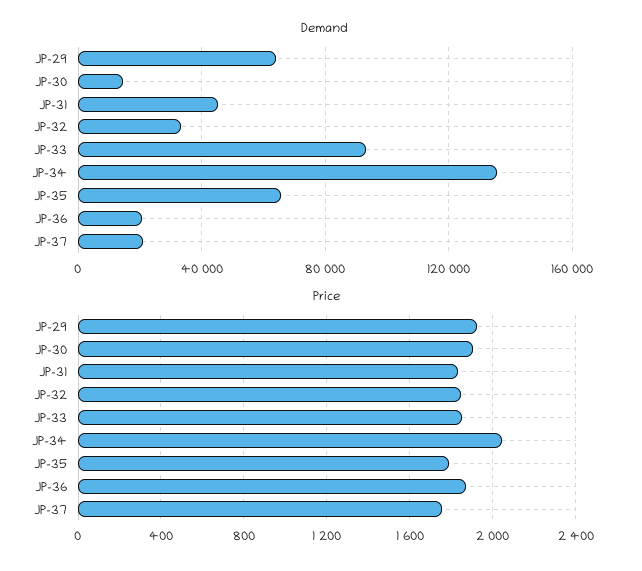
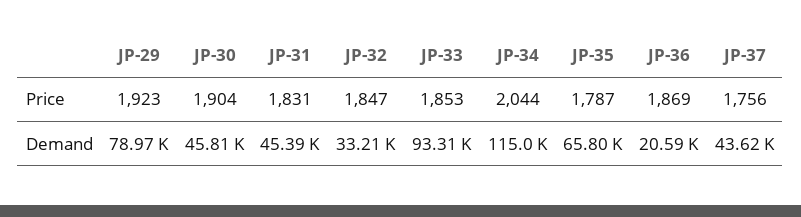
  {
    "Demand": {
-     "JP-29": 65000,
+     "JP-29": 78970,
-     "JP-30": 15000,
+     "JP-30": 45810,
      "JP-31": 45390,
      "JP-32": 33210,
      "JP-33": 93310,
-     "JP-34": 135000,
+     "JP-34": 115000,
      "JP-35": 65800,
      "JP-36": 20590,
-     "JP-37": 20000
+     "JP-37": 43620
    },
    "Price": {
      "JP-29": 1923,
      "JP-30": 1904,
      "JP-31": 1831,
      "JP-32": 1847,
      "JP-33": 1853,
      "JP-34": 2044,
      "JP-35": 1787,
      "JP-36": 1869,
      "JP-37": 1756
    }
  }

